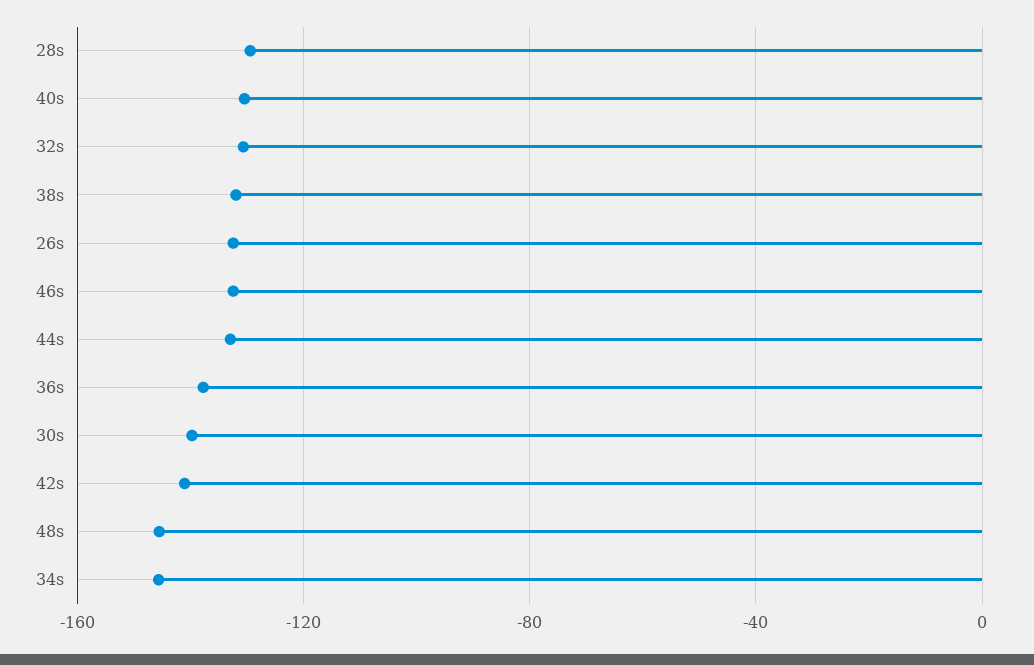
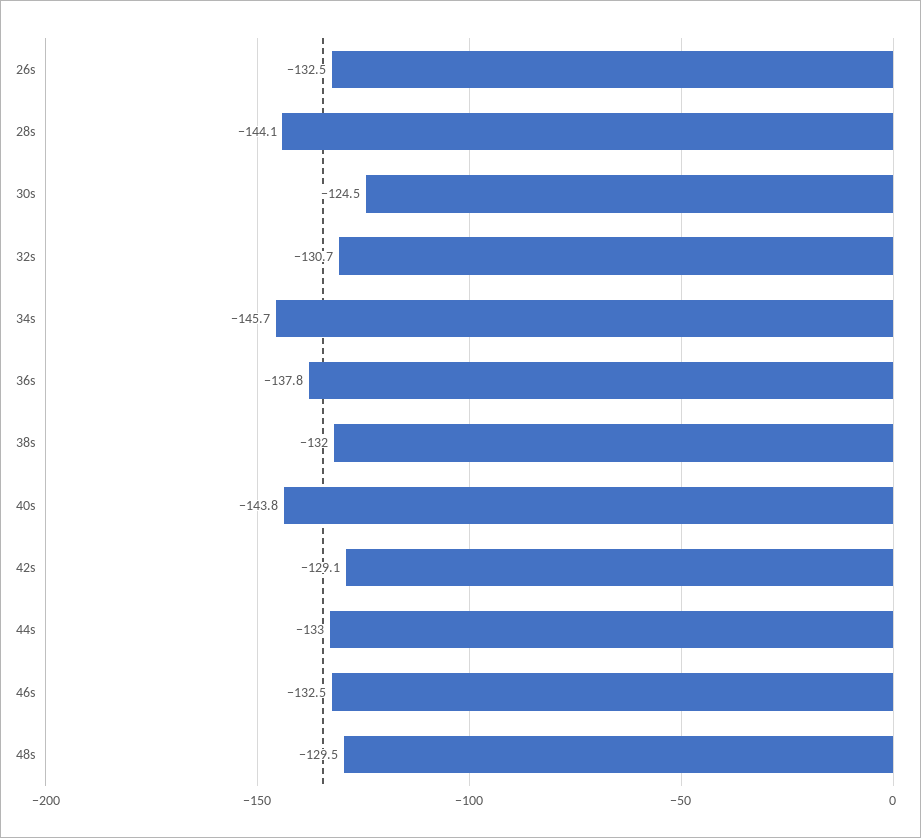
  {
-   "28s": -130,
+   "28s": -144.1,
-   "40s": -130,
+   "40s": -143.8,
    "32s": -130.7,
    "38s": -132,
    "26s": -132.5,
    "46s": -132.5,
    "44s": -133,
    "36s": -137.8,
-   "30s": -140,
+   "30s": -124.5,
-   "42s": -140,
+   "42s": -129.1,
-   "48s": -145,
+   "48s": -129.5,
    "34s": -145.7
  }

